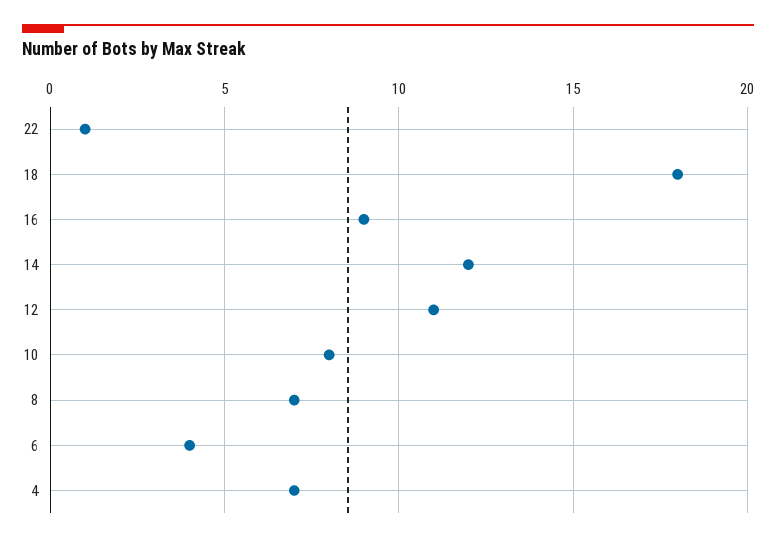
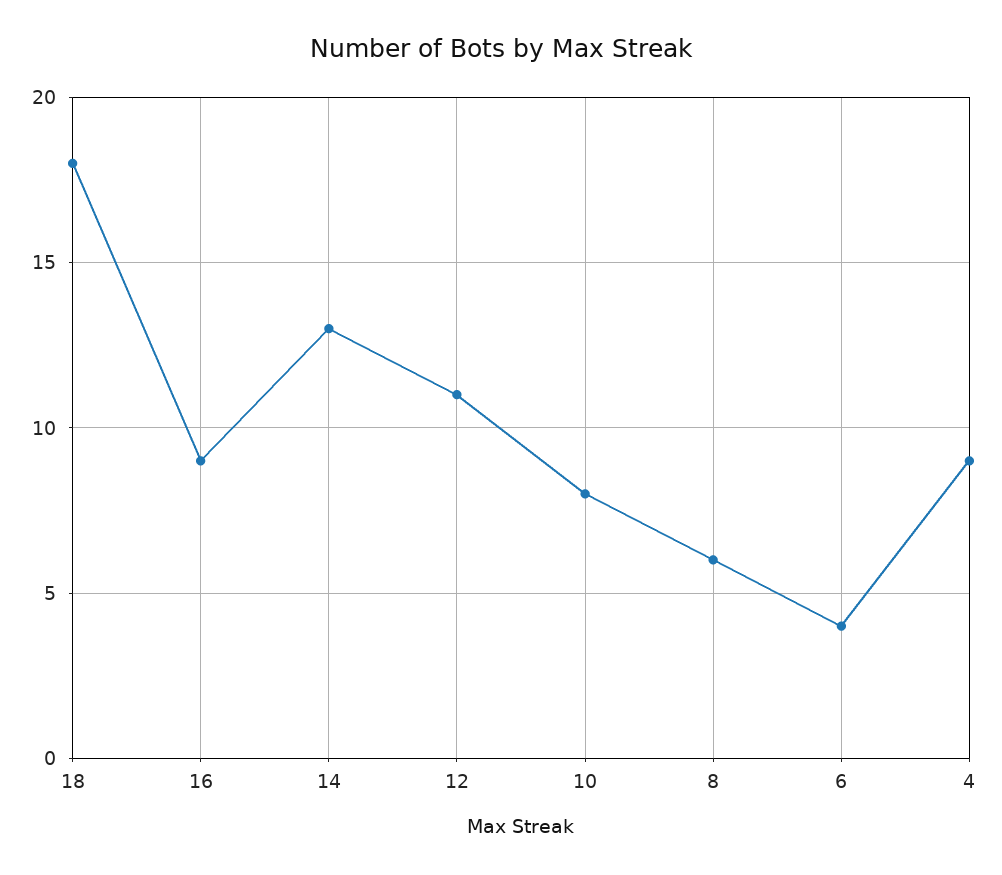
  {
-   "22": 1,
    "18": 18,
    "16": 9,
-   "14": 12,
+   "14": 13,
    "12": 11,
    "10": 8,
-   "8": 7,
+   "8": 6,
    "6": 4,
-   "4": 7
+   "4": 9
  }

